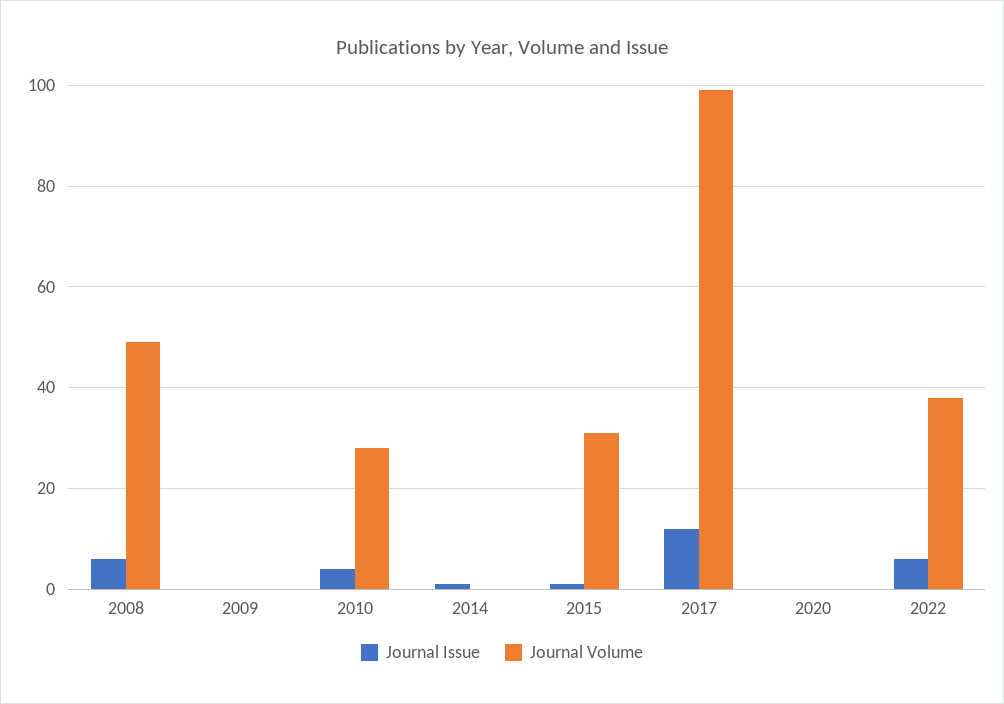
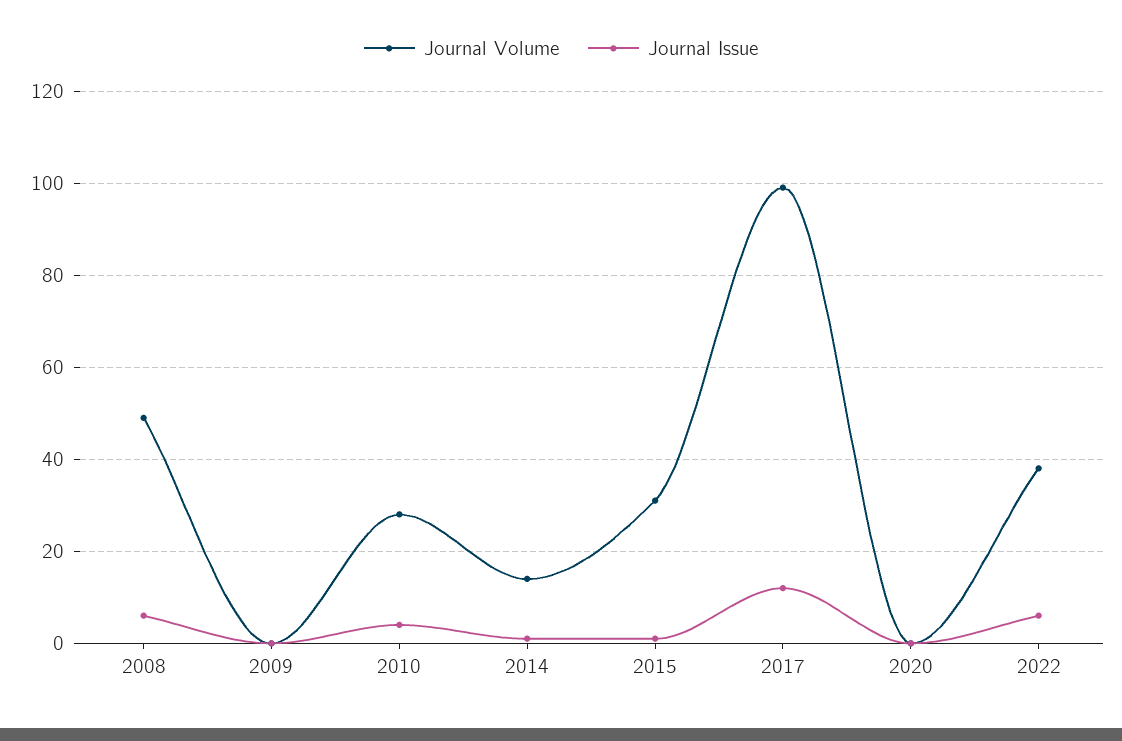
  {
    "Journal Issue": {
      "2008": 5,
      "2009": 0,
      "2010": 5,
      "2014": 0,
      "2015": 0,
      "2017": 10,
      "2020": 0,
      "2022": 5
    },
    "Journal Volume": {
      "2008": 50,
      "2009": 0,
      "2010": 30,
-     "2014": 0,
+     "2014": 15,
      "2015": 30,
      "2017": 100,
      "2020": 0,
      "2022": 40
    }
  }

